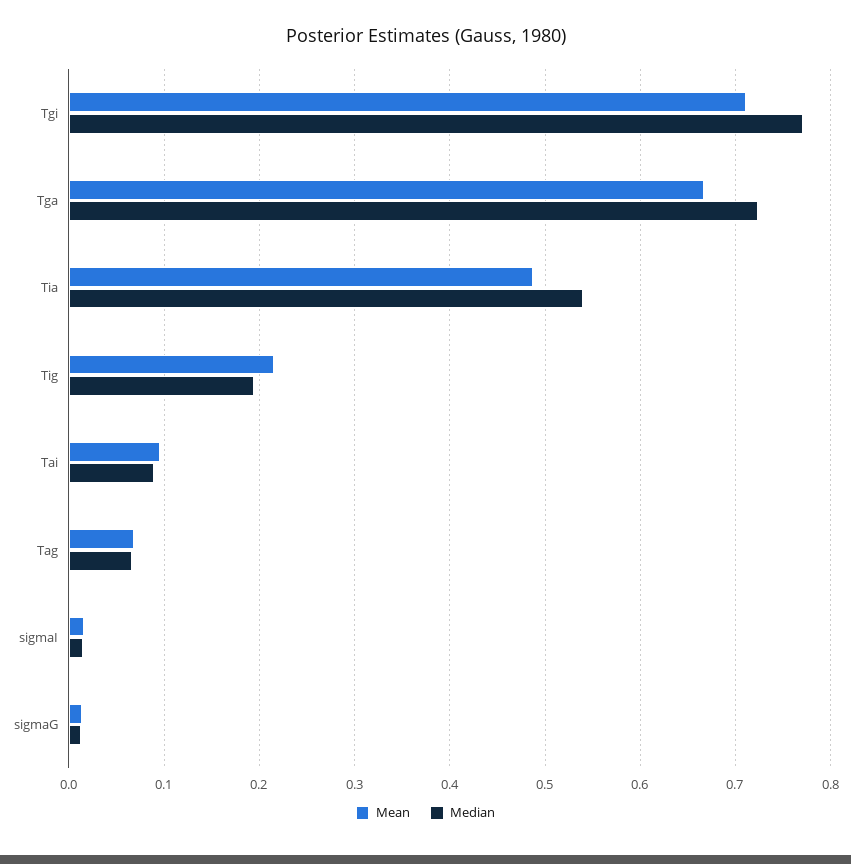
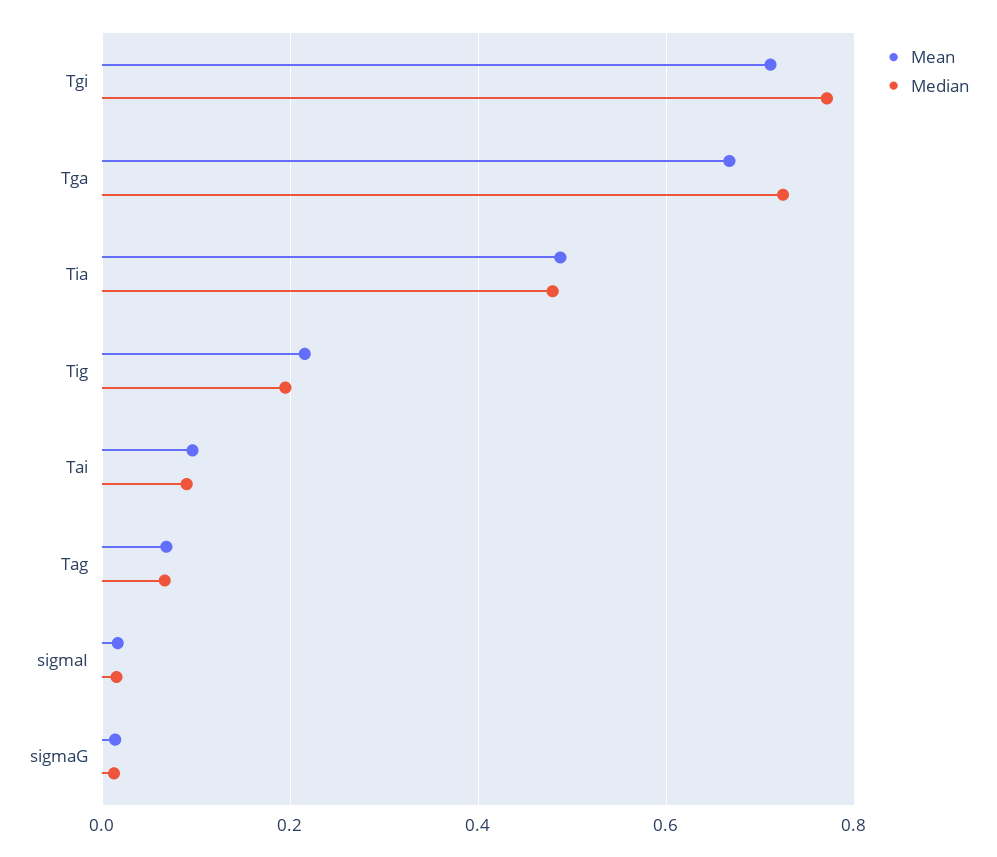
  {
    "Mean": {
      "Tgi": 0.71,
      "Tga": 0.67,
      "Tia": 0.49,
      "Tig": 0.22,
      "Tai": 0.1,
      "Tag": 0.07,
      "sigmaI": 0.02,
      "sigmaG": 0.01
    },
    "Median": {
      "Tgi": 0.77,
      "Tga": 0.72,
-     "Tia": 0.54,
+     "Tia": 0.48,
      "Tig": 0.19,
      "Tai": 0.09,
      "Tag": 0.07,
      "sigmaI": 0.02,
      "sigmaG": 0.01
    }
  }

